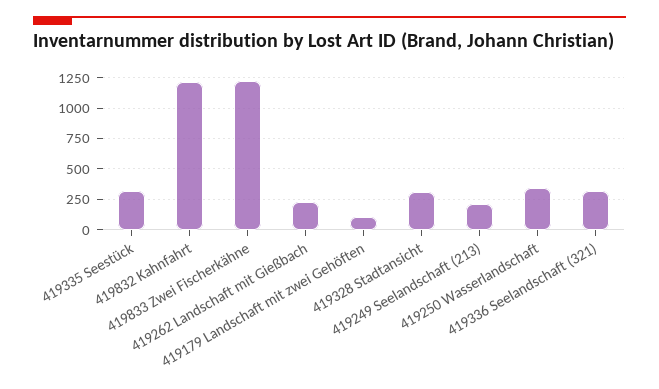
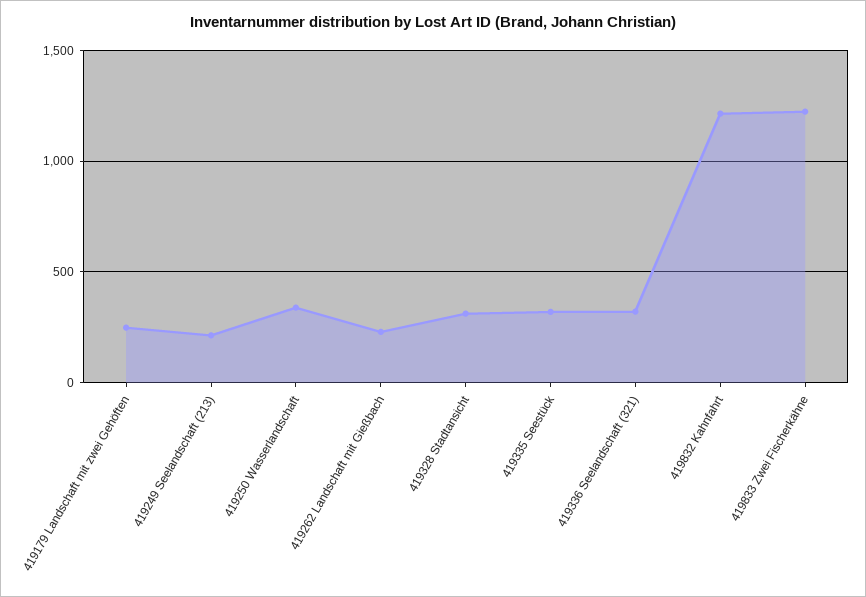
  {
    "419335 Seestück": 300,
    "419832 Kahnfahrt": 1200,
    "419833 Zwei Fischerkähne": 1200,
    "419262 Landschaft mit Gießbach": 250,
-   "419179 Landschaft mit zwei Gehöften": 100,
+   "419179 Landschaft mit zwei Gehöften": 250,
    "419328 Stadtansicht": 300,
    "419249 Seelandschaft (213)": 200,
    "419250 Wasserlandschaft": 350,
    "419336 Seelandschaft (321)": 300
  }

